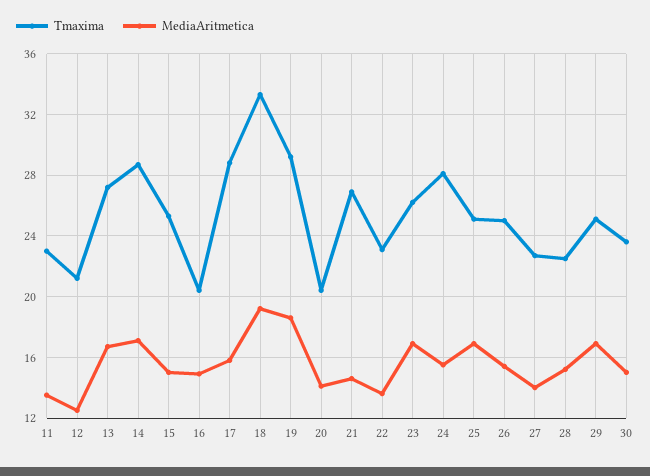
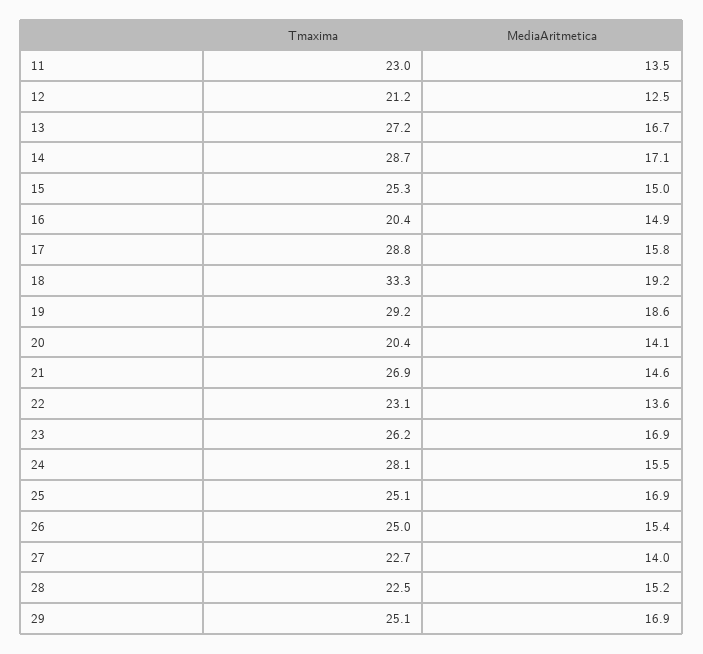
  {
    "Tmaxima": {
      "11": 23,
      "12": 21.2,
      "13": 27.2,
      "14": 28.7,
      "15": 25.3,
      "16": 20.4,
      "17": 28.8,
      "18": 33.3,
      "19": 29.2,
      "20": 20.4,
      "21": 26.9,
      "22": 23.1,
      "23": 26.2,
      "24": 28.1,
      "25": 25.1,
      "26": 25,
      "27": 22.7,
      "28": 22.5,
-     "29": 25.1,
+     "29": 25.1
-     "30": 23.5
    },
    "MediaAritmetica": {
      "11": 13.5,
      "12": 12.5,
      "13": 16.7,
      "14": 17.1,
      "15": 15,
      "16": 14.9,
      "17": 15.8,
      "18": 19.2,
      "19": 18.6,
      "20": 14.1,
      "21": 14.6,
      "22": 13.6,
      "23": 16.9,
      "24": 15.5,
      "25": 16.9,
      "26": 15.4,
      "27": 14,
      "28": 15.2,
-     "29": 16.9,
+     "29": 16.9
-     "30": 15
    }
  }

